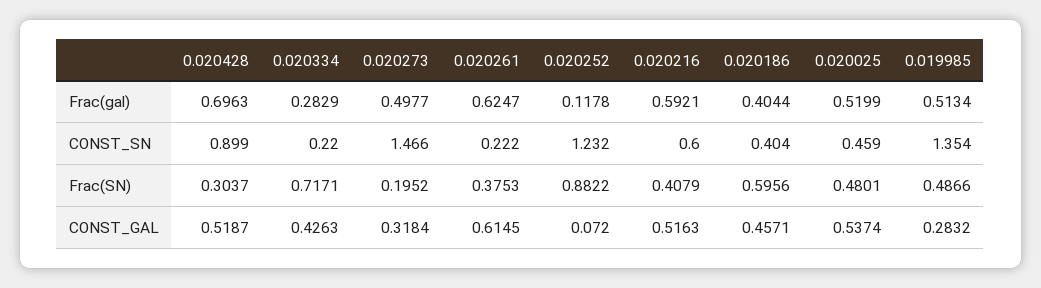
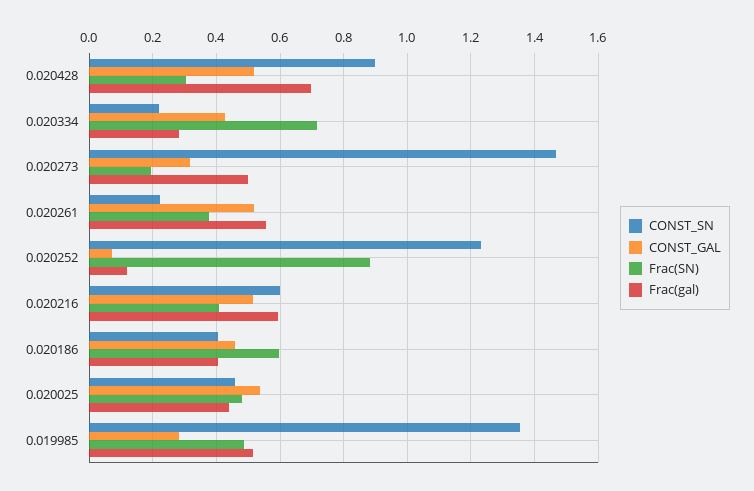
  {
    "Frac(gal)": {
      "0.020428": 0.6963,
      "0.020334": 0.2829,
      "0.020273": 0.4977,
-     "0.020261": 0.6247,
+     "0.020261": 0.56,
      "0.020252": 0.1178,
      "0.020216": 0.5921,
      "0.020186": 0.4044,
-     "0.020025": 0.5199,
+     "0.020025": 0.44,
      "0.019985": 0.5134
    },
    "CONST_SN": {
      "0.020428": 0.899,
      "0.020334": 0.22,
      "0.020273": 1.466,
      "0.020261": 0.222,
      "0.020252": 1.232,
      "0.020216": 0.6,
      "0.020186": 0.404,
      "0.020025": 0.459,
      "0.019985": 1.354
    },
    "Frac(SN)": {
      "0.020428": 0.3037,
      "0.020334": 0.7171,
      "0.020273": 0.1952,
      "0.020261": 0.3753,
      "0.020252": 0.8822,
      "0.020216": 0.4079,
      "0.020186": 0.5956,
      "0.020025": 0.4801,
      "0.019985": 0.4866
    },
    "CONST_GAL": {
      "0.020428": 0.5187,
      "0.020334": 0.4263,
      "0.020273": 0.3184,
-     "0.020261": 0.6145,
+     "0.020261": 0.52,
      "0.020252": 0.072,
      "0.020216": 0.5163,
      "0.020186": 0.4571,
      "0.020025": 0.5374,
      "0.019985": 0.2832
    }
  }

